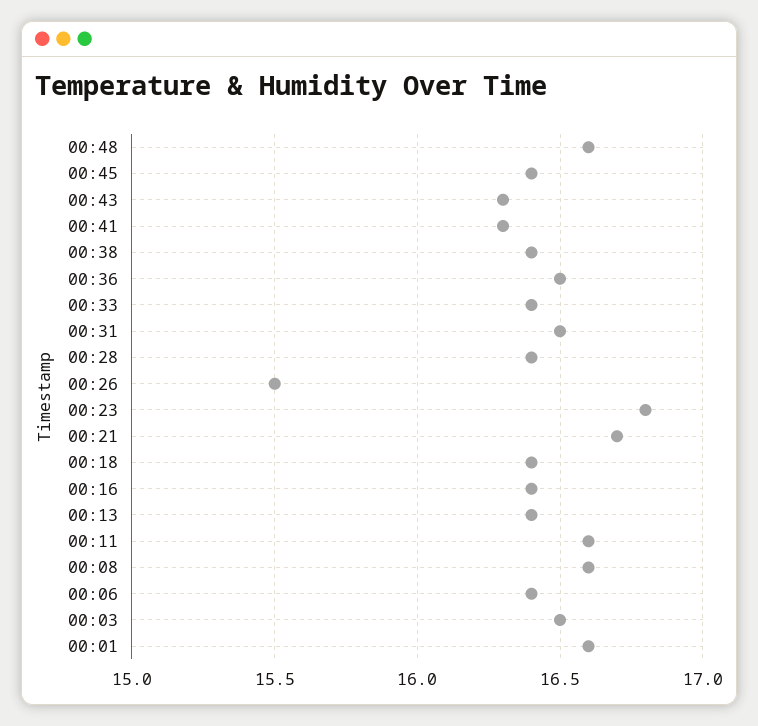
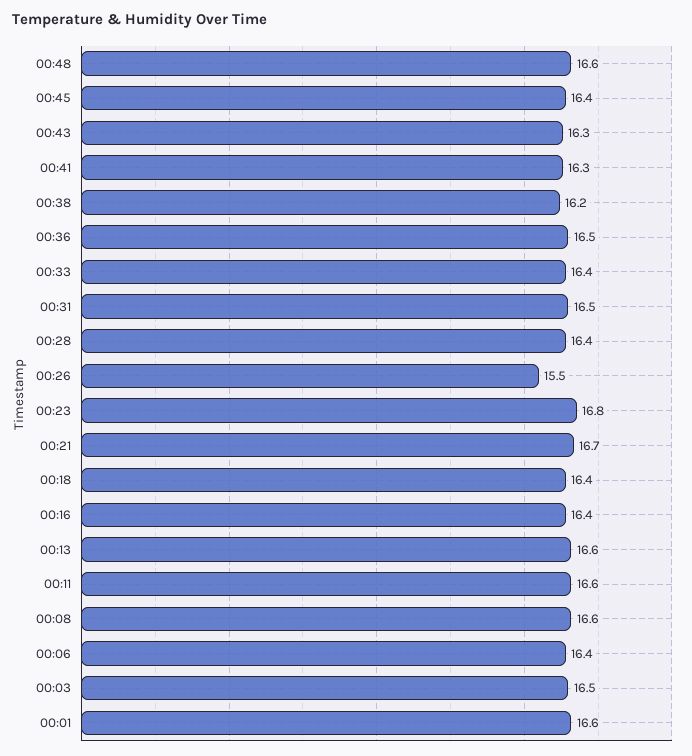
  {
    "00:48": 16.6,
    "00:45": 16.4,
    "00:43": 16.3,
    "00:41": 16.3,
-   "00:38": 16.4,
+   "00:38": 16.2,
    "00:36": 16.5,
    "00:33": 16.4,
    "00:31": 16.5,
    "00:28": 16.4,
    "00:26": 15.5,
    "00:23": 16.8,
    "00:21": 16.7,
    "00:18": 16.4,
    "00:16": 16.4,
-   "00:13": 16.4,
+   "00:13": 16.6,
    "00:11": 16.6,
    "00:08": 16.6,
    "00:06": 16.4,
    "00:03": 16.5,
    "00:01": 16.6
  }

